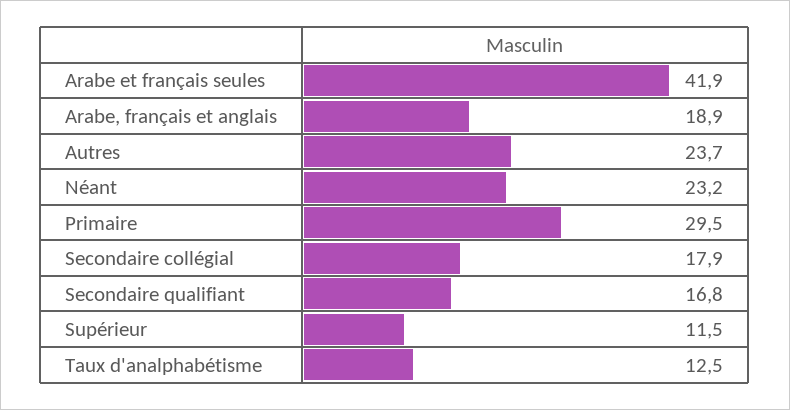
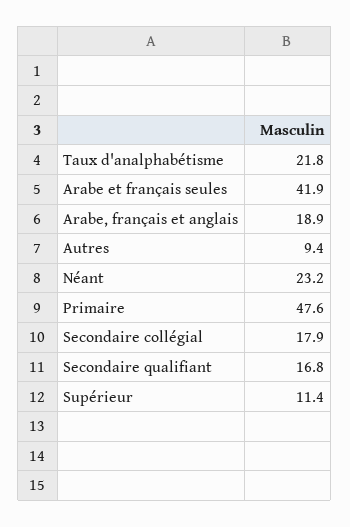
  {
    "Arabe et français seules": 41.9,
    "Arabe, français et anglais": 18.9,
-   "Autres": 23.7,
+   "Autres": 9.4,
    "Néant": 23.2,
-   "Primaire": 29.5,
+   "Primaire": 47.6,
    "Secondaire collégial": 17.9,
    "Secondaire qualifiant": 16.8,
-   "Supérieur": 11.5,
+   "Supérieur": 11.4,
-   "Taux d'analphabétisme": 12.5
+   "Taux d'analphabétisme": 21.8
  }

